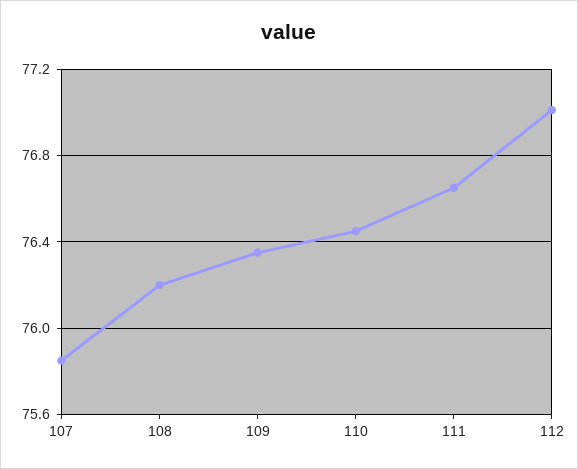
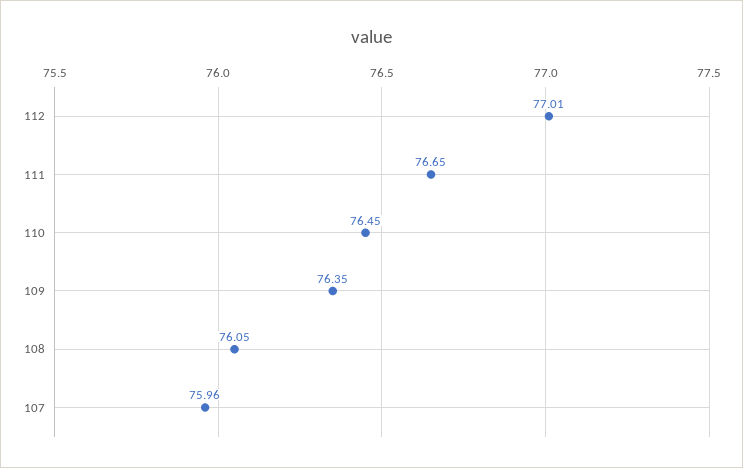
  {
-   "107": 75.85,
+   "107": 75.96,
-   "108": 76.2,
+   "108": 76.05,
    "109": 76.35,
    "110": 76.45,
    "111": 76.65,
    "112": 77.01
  }

